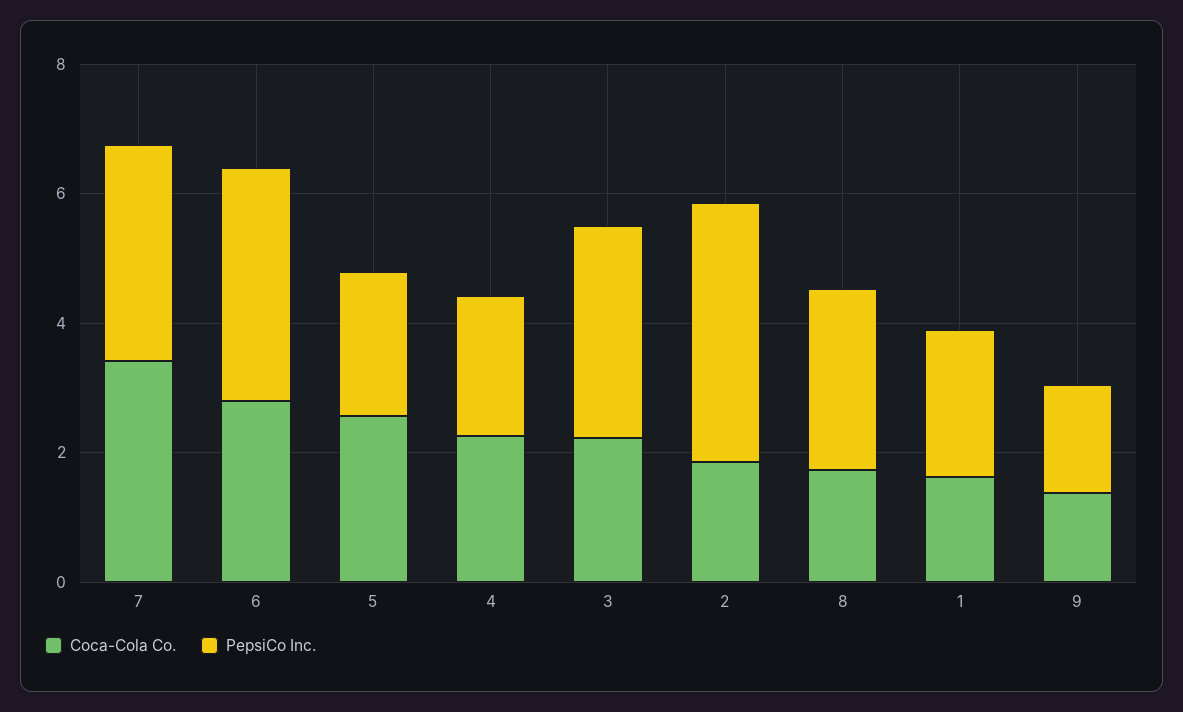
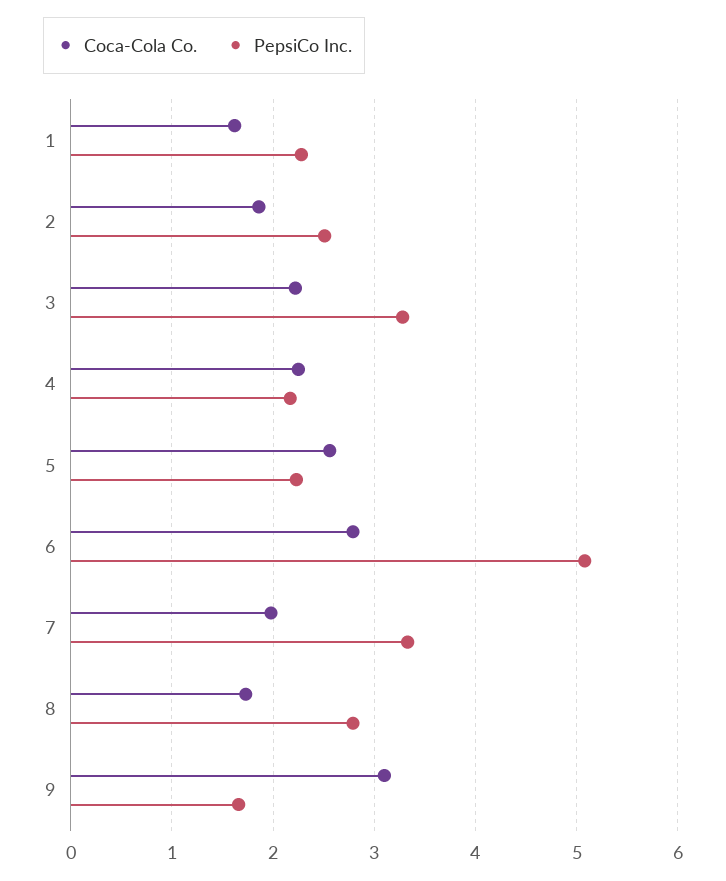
  {
    "Coca-Cola Co.": {
-     "7": 3.5,
+     "7": 2,
      "6": 2.8,
      "5": 2.6,
      "4": 2.3,
      "3": 2.2,
      "2": 1.9,
      "8": 1.7,
      "1": 1.6,
-     "9": 1.5
+     "9": 3.1
    },
    "PepsiCo Inc.": {
      "7": 3.3,
-     "6": 3.5,
+     "6": 5.1,
      "5": 2.2,
      "4": 2.2,
      "3": 3.3,
-     "2": 4,
+     "2": 2.5,
      "8": 2.8,
      "1": 2.3,
      "9": 1.7
    }
  }

